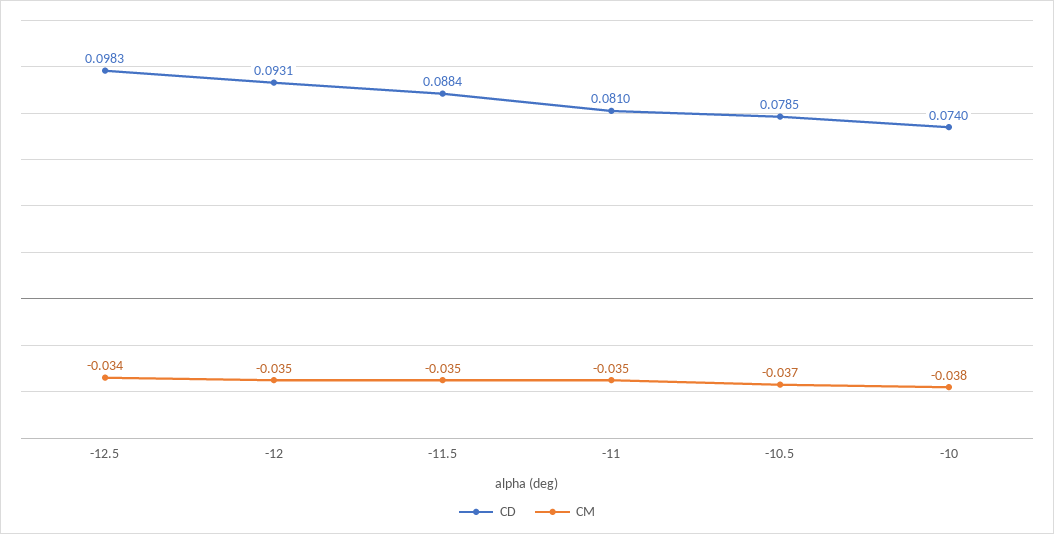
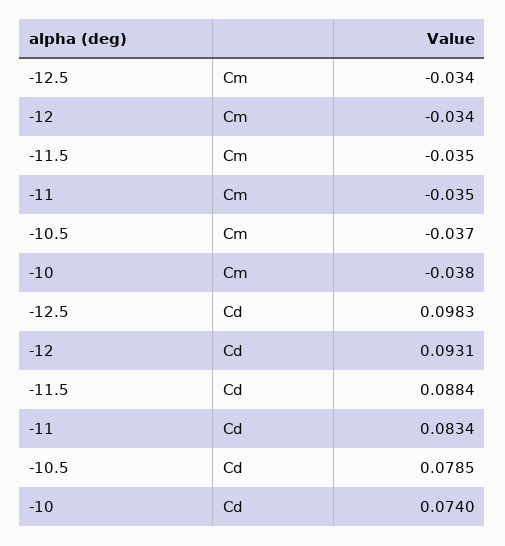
  {
    "CD": {
      "-12.5": 0.0983,
      "-12": 0.0931,
      "-11.5": 0.0884,
-     "-11": 0.081,
+     "-11": 0.0834,
      "-10.5": 0.0785,
      "-10": 0.074
    },
    "CM": {
      "-12.5": -0.034,
-     "-12": -0.035,
+     "-12": -0.034,
      "-11.5": -0.035,
      "-11": -0.035,
      "-10.5": -0.037,
      "-10": -0.038
    }
  }

